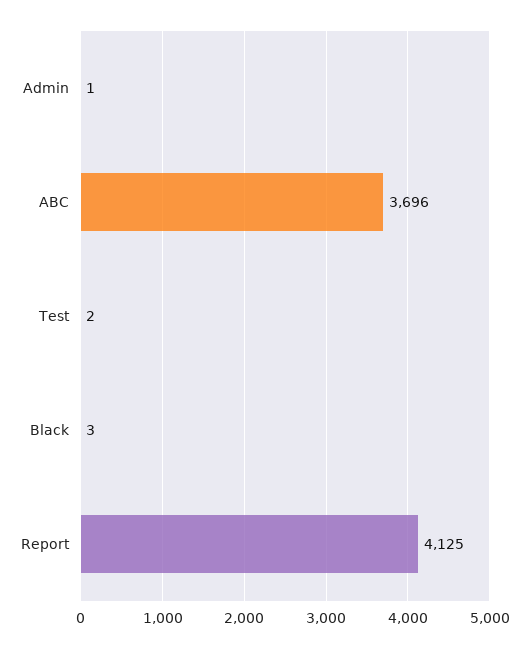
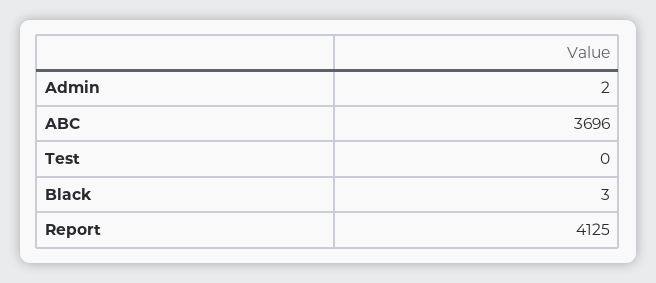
  {
-   "Admin": 1,
+   "Admin": 2,
    "ABC": 3696,
-   "Test": 2,
+   "Test": 0,
    "Black": 3,
    "Report": 4125
  }

